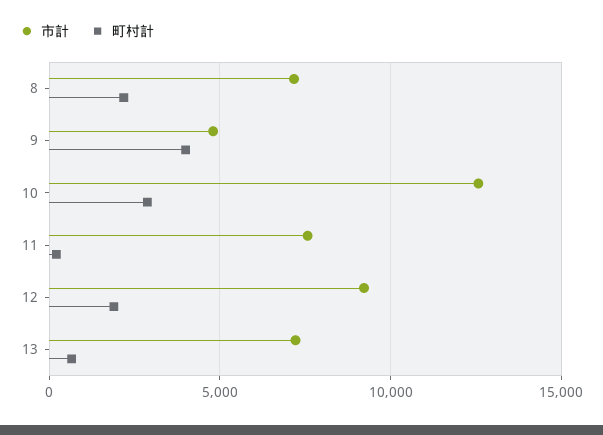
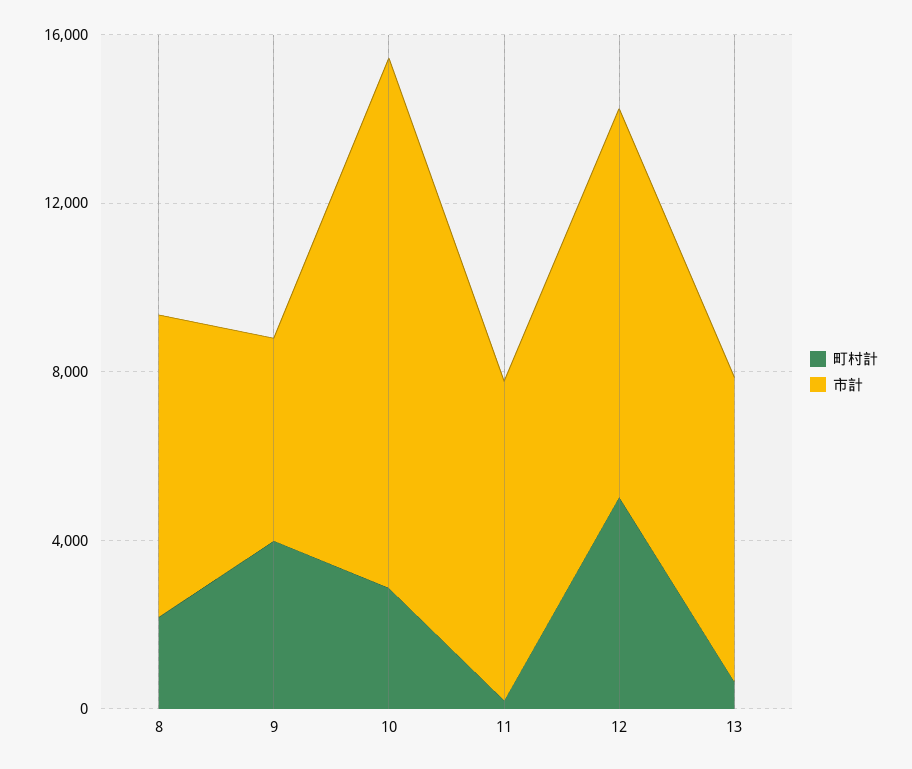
  {
    "市計": {
      "8": 7000,
      "9": 5000,
      "10": 12500,
      "11": 7500,
      "12": 9000,
      "13": 7000
    },
    "町村計": {
      "8": 2000,
      "9": 4000,
      "10": 3000,
      "11": 0,
-     "12": 2000,
+     "12": 5000,
      "13": 500
    }
  }

